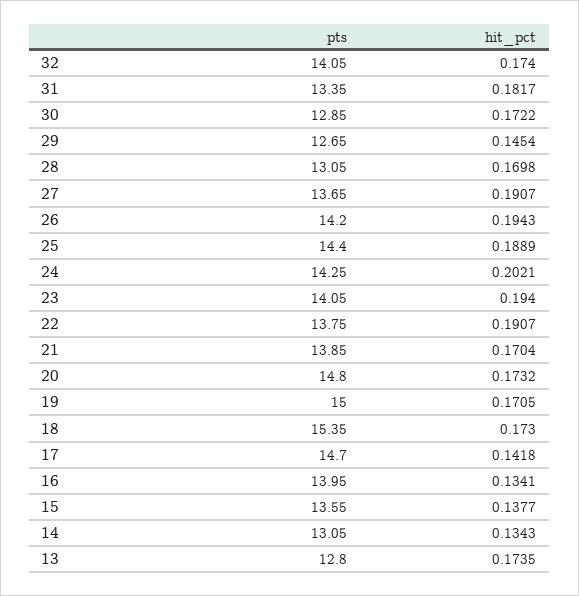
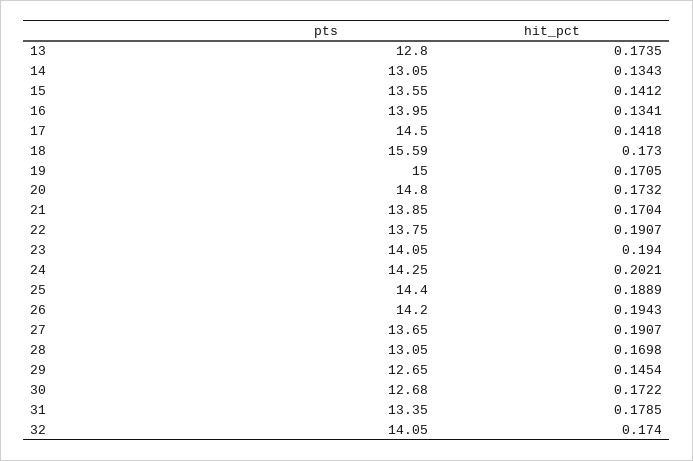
  {
    "pts": {
      "32": 14.05,
      "31": 13.35,
-     "30": 12.85,
+     "30": 12.68,
      "29": 12.65,
      "28": 13.05,
      "27": 13.65,
      "26": 14.2,
      "25": 14.4,
      "24": 14.25,
      "23": 14.05,
      "22": 13.75,
      "21": 13.85,
      "20": 14.8,
      "19": 15,
-     "18": 15.35,
+     "18": 15.59,
-     "17": 14.7,
+     "17": 14.5,
      "16": 13.95,
      "15": 13.55,
      "14": 13.05,
      "13": 12.8
    },
    "hit_pct": {
      "32": 0.174,
-     "31": 0.1817,
+     "31": 0.1785,
      "30": 0.1722,
      "29": 0.1454,
      "28": 0.1698,
      "27": 0.1907,
      "26": 0.1943,
      "25": 0.1889,
      "24": 0.2021,
      "23": 0.194,
      "22": 0.1907,
      "21": 0.1704,
      "20": 0.1732,
      "19": 0.1705,
      "18": 0.173,
      "17": 0.1418,
      "16": 0.1341,
-     "15": 0.1377,
+     "15": 0.1412,
      "14": 0.1343,
      "13": 0.1735
    }
  }

